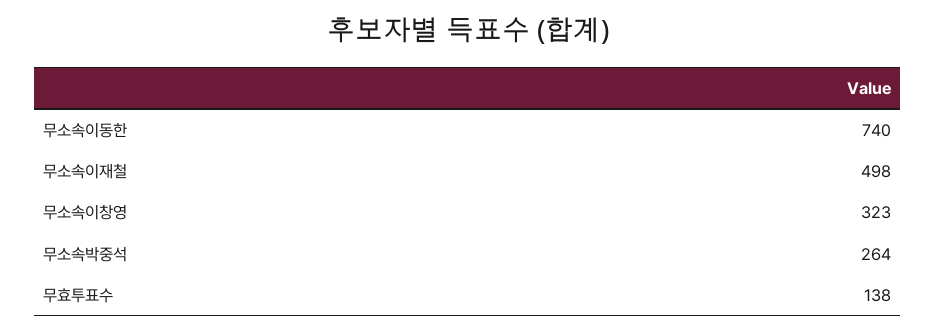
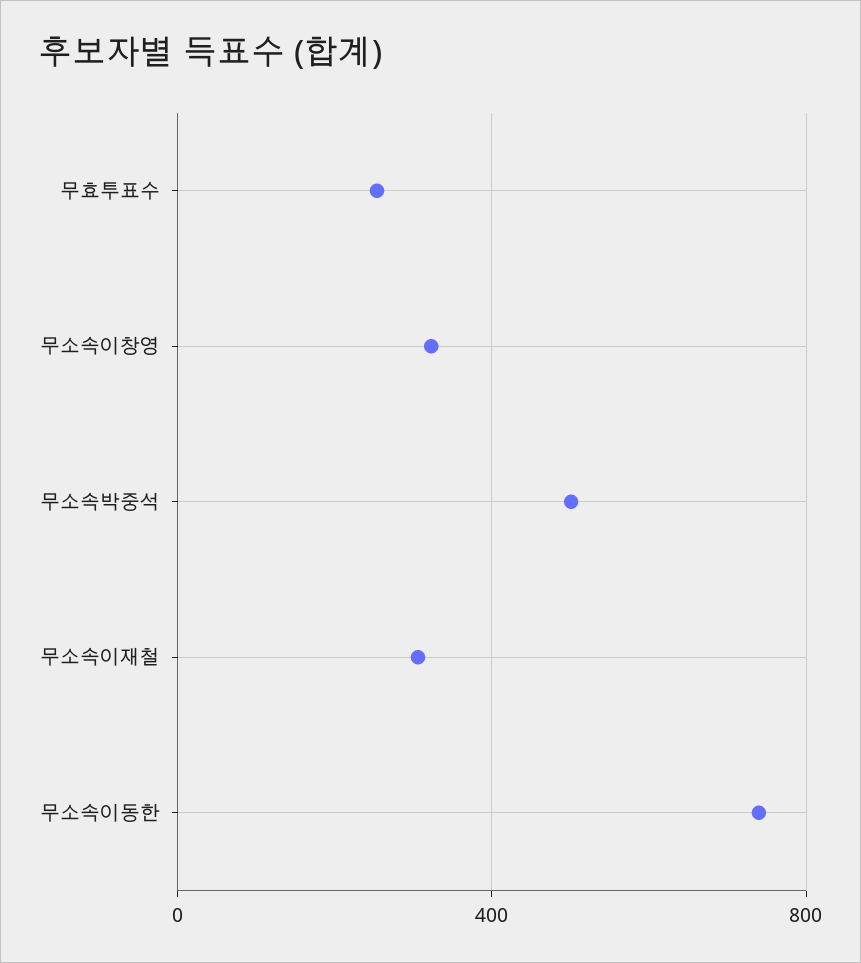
  {
    "무소속이동한": 740,
-   "무소속이재철": 498,
+   "무소속이재철": 300,
    "무소속이창영": 323,
-   "무소속박중석": 264,
+   "무소속박중석": 500,
-   "무효투표수": 138
+   "무효투표수": 250
  }

